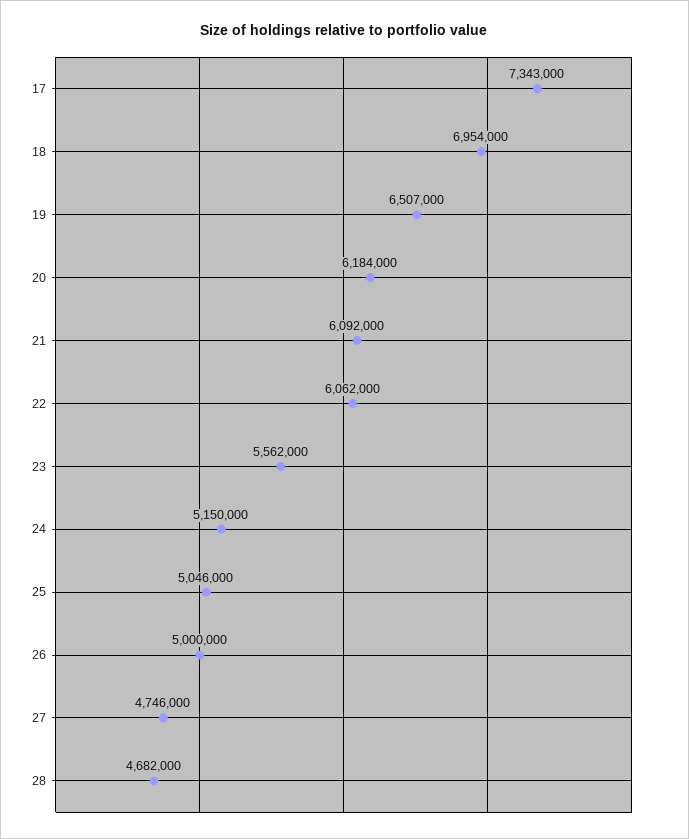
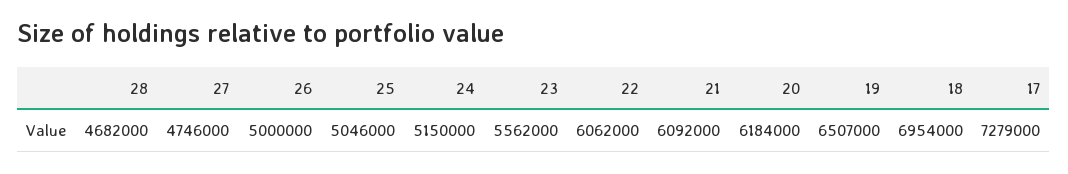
  {
-   "17": 7343000,
+   "17": 7279000,
    "18": 6954000,
    "19": 6507000,
    "20": 6184000,
    "21": 6092000,
    "22": 6062000,
    "23": 5562000,
    "24": 5150000,
    "25": 5046000,
    "26": 5000000,
    "27": 4746000,
    "28": 4682000
  }

